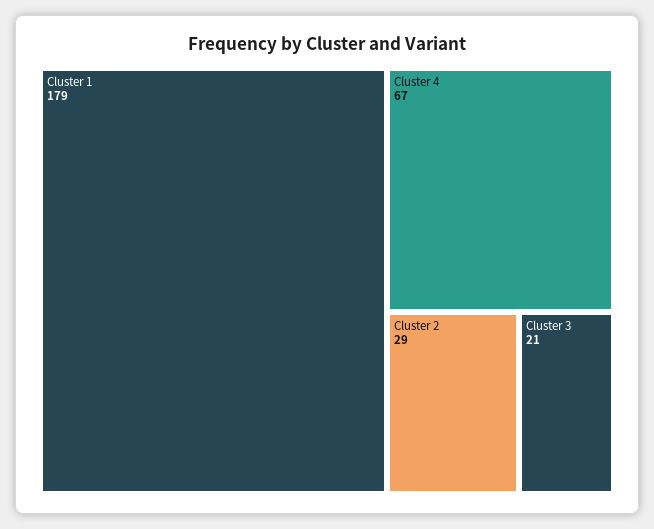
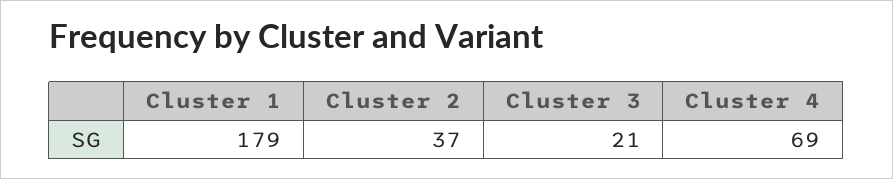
  {
    "Cluster 1": 179,
-   "Cluster 4": 67,
+   "Cluster 4": 69,
-   "Cluster 2": 29,
+   "Cluster 2": 37,
    "Cluster 3": 21
  }

